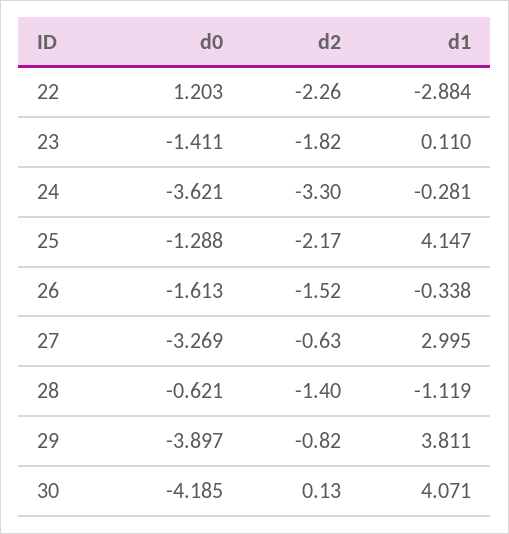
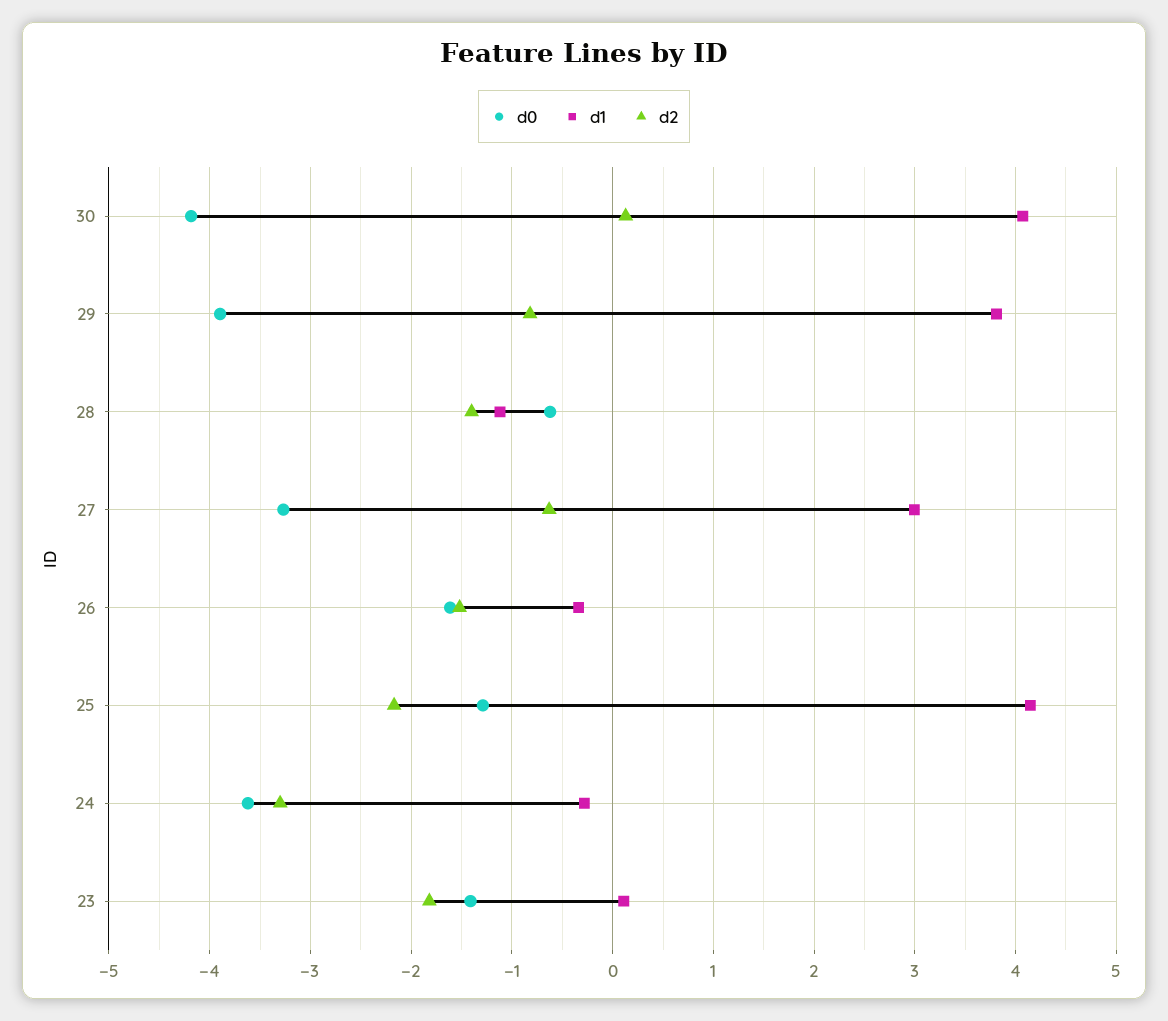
  {
    "d0": {
-     "22": 1.203,
      "23": -1.411,
      "24": -3.621,
      "25": -1.288,
      "26": -1.613,
      "27": -3.269,
      "28": -0.621,
      "29": -3.897,
      "30": -4.185
    },
    "d2": {
-     "22": -2.26,
      "23": -1.82,
      "24": -3.3,
      "25": -2.17,
      "26": -1.52,
      "27": -0.63,
      "28": -1.4,
      "29": -0.82,
      "30": 0.13
    },
    "d1": {
-     "22": -2.884,
      "23": 0.11,
      "24": -0.281,
      "25": 4.147,
      "26": -0.338,
      "27": 2.995,
      "28": -1.119,
      "29": 3.811,
      "30": 4.071
    }
  }

